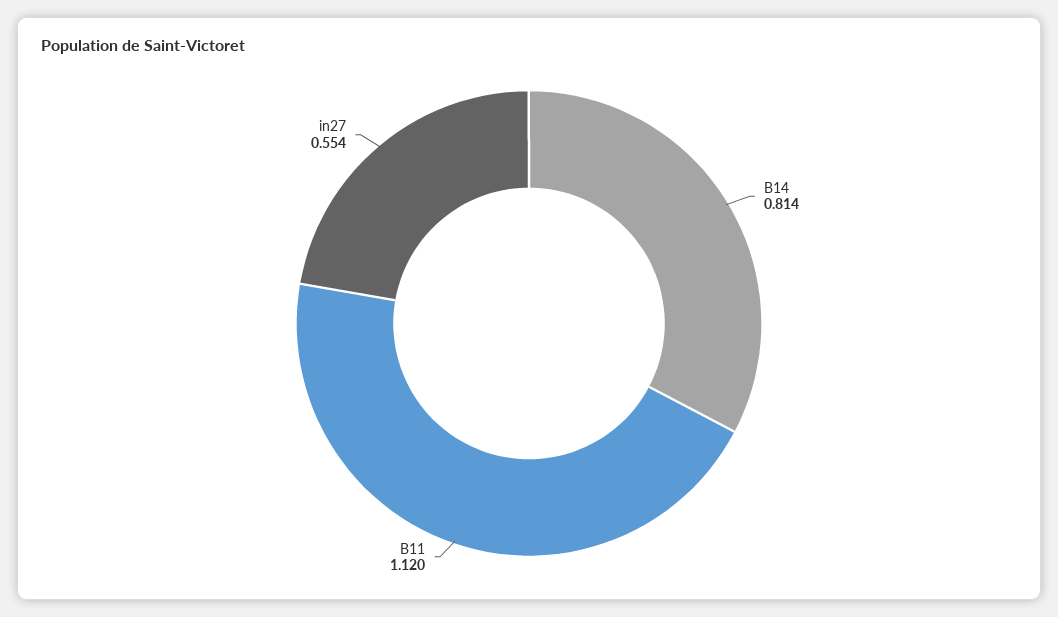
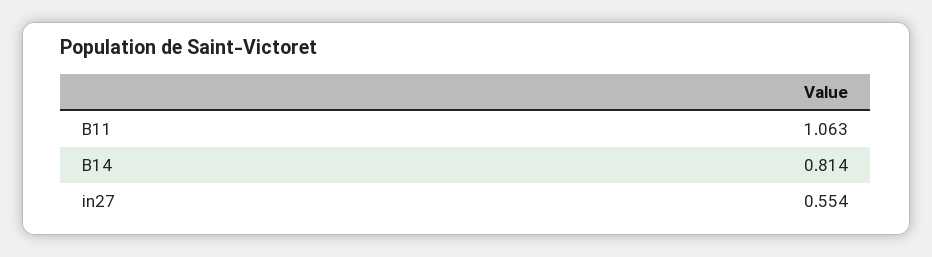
  {
    "B14": 0.814,
-   "B11": 1.12,
+   "B11": 1.063,
    "in27": 0.554
  }

